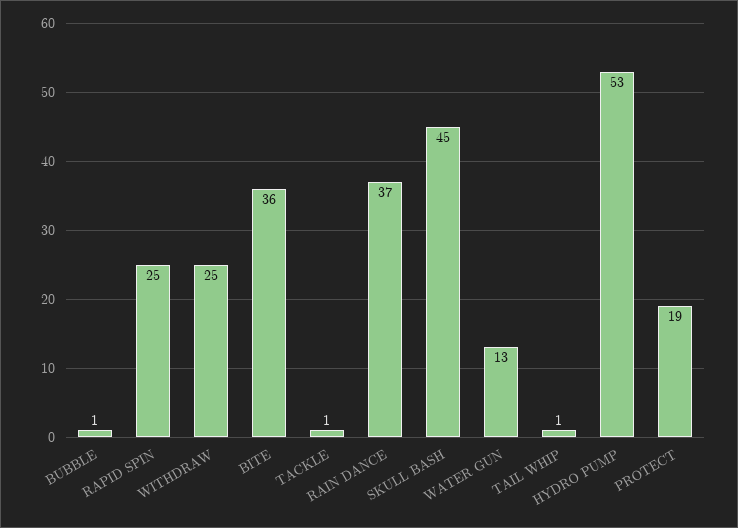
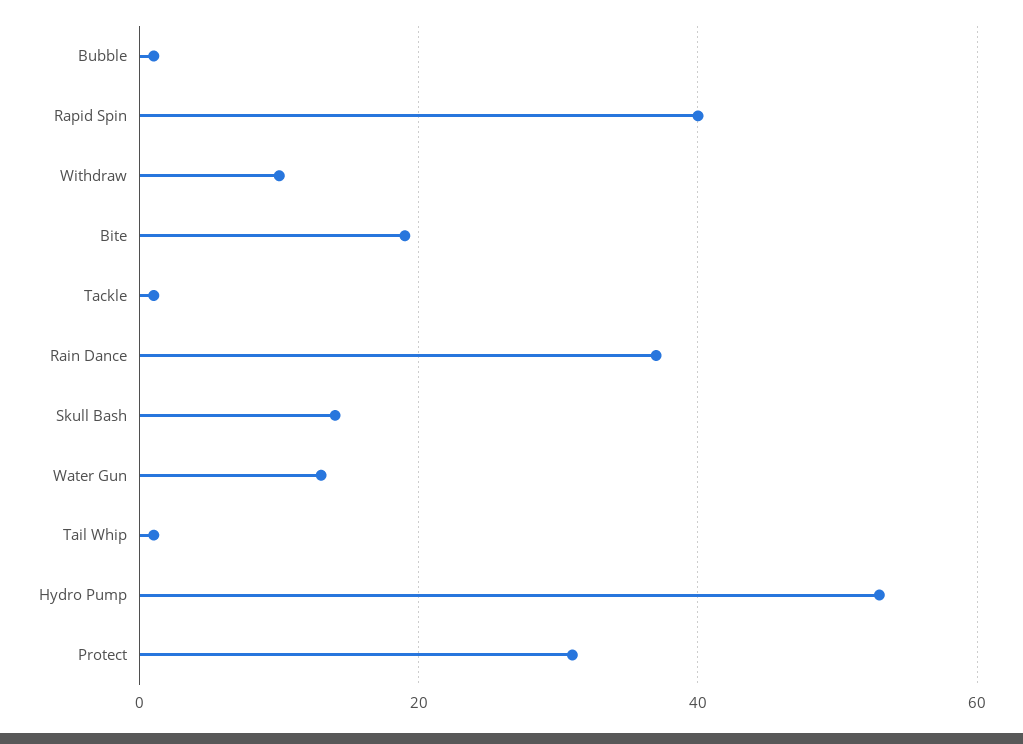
  {
    "BUBBLE": 1,
-   "RAPID SPIN": 25,
+   "RAPID SPIN": 40,
-   "WITHDRAW": 25,
+   "WITHDRAW": 10,
-   "BITE": 36,
+   "BITE": 20,
    "TACKLE": 1,
    "RAIN DANCE": 37,
-   "SKULL BASH": 45,
+   "SKULL BASH": 15,
    "WATER GUN": 13,
    "TAIL WHIP": 1,
    "HYDRO PUMP": 53,
-   "PROTECT": 19
+   "PROTECT": 30
  }

